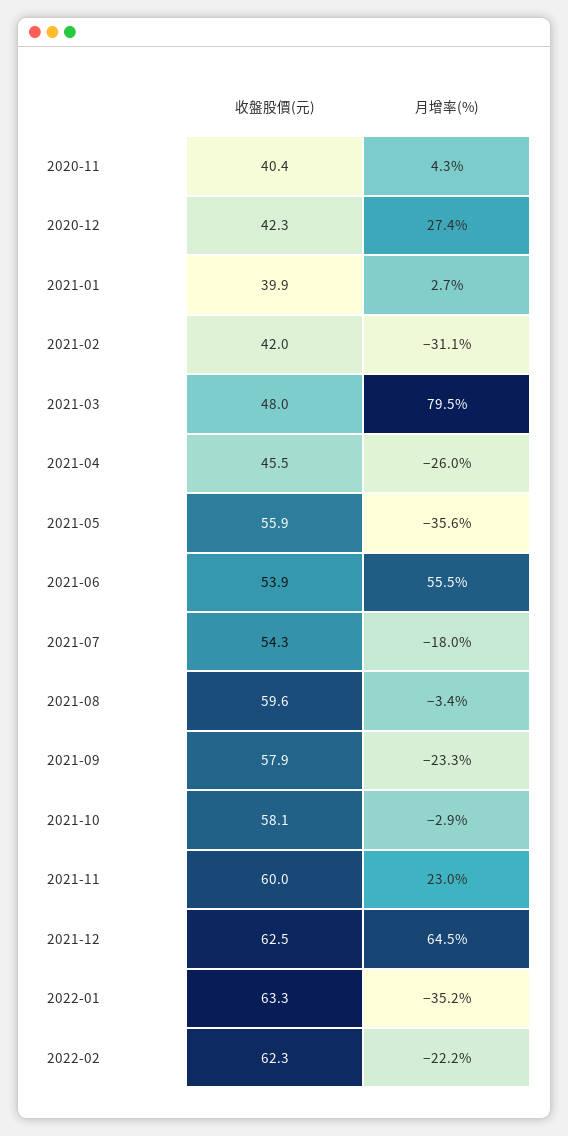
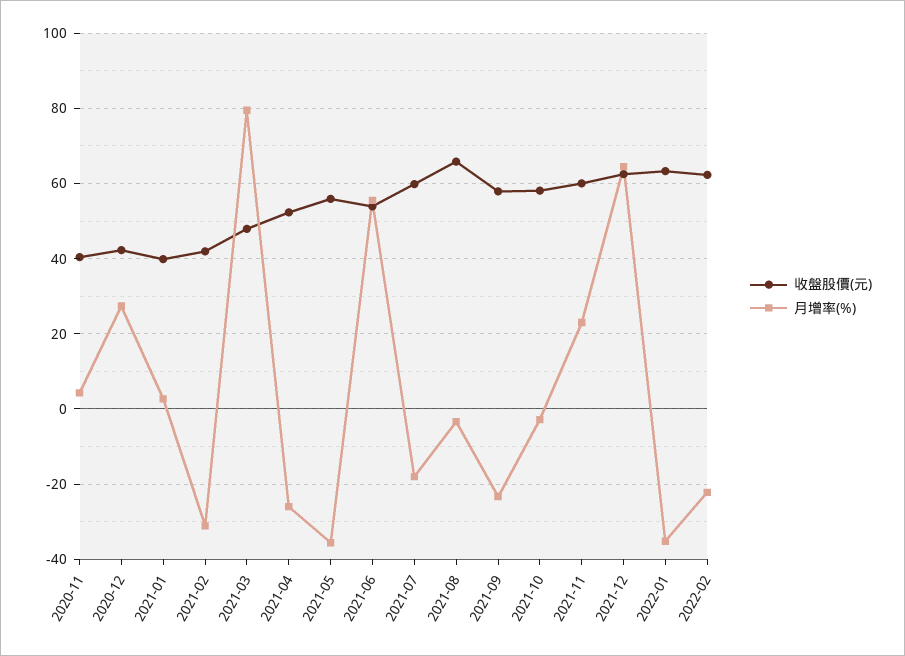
  {
    "收盤股價(元)": {
      "2020-11": 40.4,
      "2020-12": 42.3,
      "2021-01": 39.9,
      "2021-02": 42,
      "2021-03": 48,
-     "2021-04": 45.5,
+     "2021-04": 52,
      "2021-05": 55.9,
      "2021-06": 53.9,
-     "2021-07": 54.3,
+     "2021-07": 60,
-     "2021-08": 59.6,
+     "2021-08": 66,
      "2021-09": 57.9,
      "2021-10": 58.1,
      "2021-11": 60,
      "2021-12": 62.5,
      "2022-01": 63.3,
      "2022-02": 62.3
    },
    "月增率(%)": {
      "2020-11": 4.3,
      "2020-12": 27.4,
      "2021-01": 2.7,
      "2021-02": -31.1,
      "2021-03": 79.5,
      "2021-04": -26,
      "2021-05": -35.6,
      "2021-06": 55.5,
      "2021-07": -18,
      "2021-08": -3.4,
      "2021-09": -23.3,
      "2021-10": -2.9,
      "2021-11": 23,
      "2021-12": 64.5,
      "2022-01": -35.2,
      "2022-02": -22.2
    }
  }

